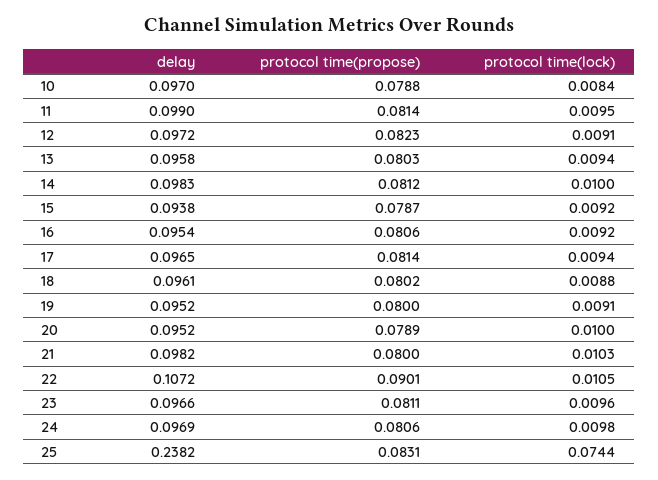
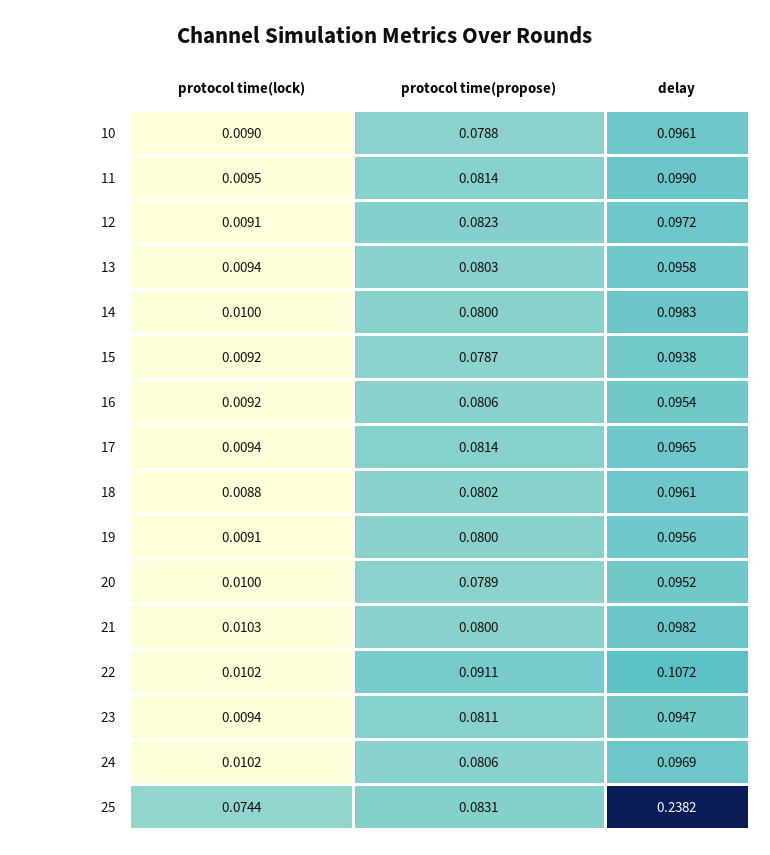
  {
    "delay": {
-     "10": 0.097,
+     "10": 0.0961,
      "11": 0.099,
      "12": 0.0972,
      "13": 0.0958,
      "14": 0.0983,
      "15": 0.0938,
      "16": 0.0954,
      "17": 0.0965,
      "18": 0.0961,
-     "19": 0.0952,
+     "19": 0.0956,
      "20": 0.0952,
      "21": 0.0982,
      "22": 0.1072,
-     "23": 0.0966,
+     "23": 0.0947,
      "24": 0.0969,
      "25": 0.2382
    },
    "protocol time(propose)": {
      "10": 0.0788,
      "11": 0.0814,
      "12": 0.0823,
      "13": 0.0803,
-     "14": 0.0812,
+     "14": 0.08,
      "15": 0.0787,
      "16": 0.0806,
      "17": 0.0814,
      "18": 0.0802,
      "19": 0.08,
      "20": 0.0789,
      "21": 0.08,
-     "22": 0.0901,
+     "22": 0.0911,
      "23": 0.0811,
      "24": 0.0806,
      "25": 0.0831
    },
    "protocol time(lock)": {
-     "10": 0.0084,
+     "10": 0.009,
      "11": 0.0095,
      "12": 0.0091,
      "13": 0.0094,
      "14": 0.01,
      "15": 0.0092,
      "16": 0.0092,
      "17": 0.0094,
      "18": 0.0088,
      "19": 0.0091,
      "20": 0.01,
      "21": 0.0103,
-     "22": 0.0105,
+     "22": 0.0102,
-     "23": 0.0096,
+     "23": 0.0094,
-     "24": 0.0098,
+     "24": 0.0102,
      "25": 0.0744
    }
  }

